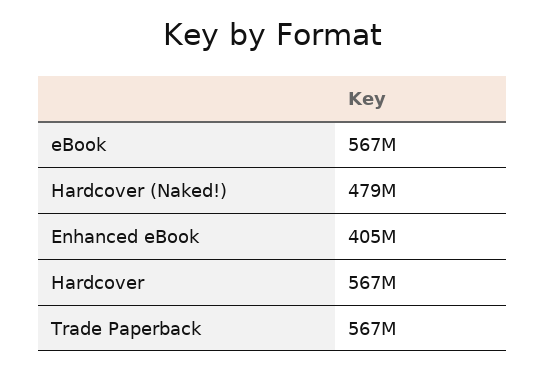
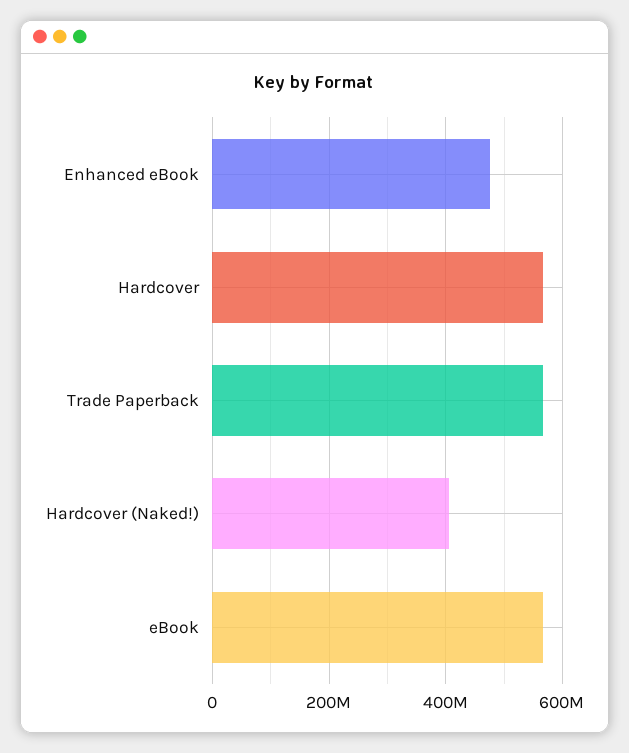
  {
    "eBook": 567000000,
-   "Hardcover (Naked!)": 479000000,
+   "Hardcover (Naked!)": 400000000,
-   "Enhanced eBook": 405000000,
+   "Enhanced eBook": 480000000,
    "Hardcover": 567000000,
    "Trade Paperback": 567000000
  }

